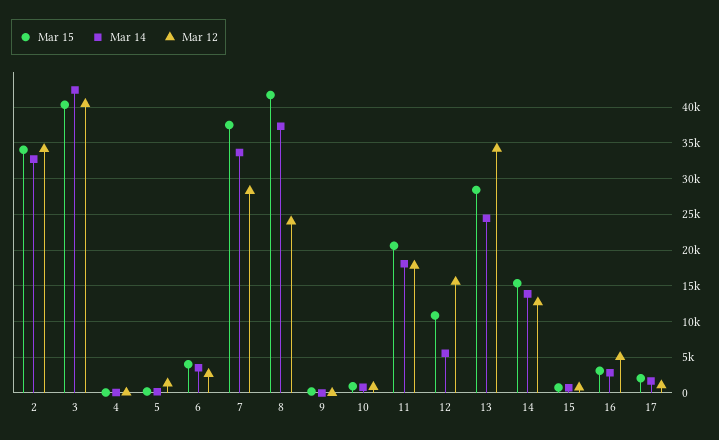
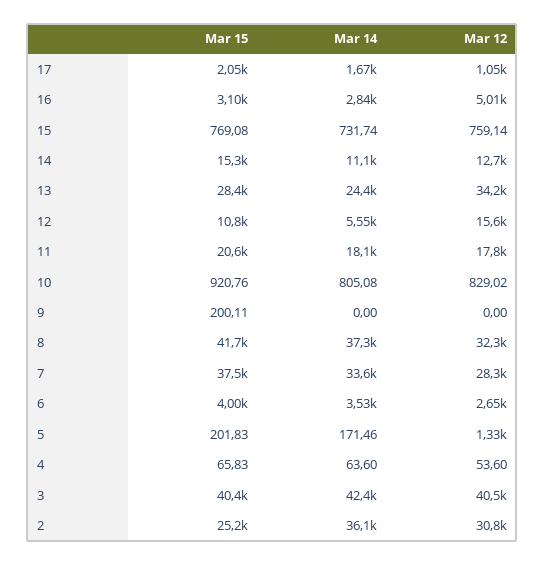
  {
    "Mar 15": {
-     "2": 34000,
+     "2": 25200,
      "3": 40400,
      "4": 65.83,
      "5": 201.83,
      "6": 4000,
      "7": 37500,
      "8": 41700,
      "9": 200.11,
      "10": 920.76,
      "11": 20600,
      "12": 10800,
      "13": 28400,
      "14": 15300,
      "15": 769.08,
      "16": 3100,
      "17": 2050
    },
    "Mar 14": {
-     "2": 33000,
+     "2": 36100,
      "3": 42400,
      "4": 63.6,
      "5": 171.46,
      "6": 3530,
      "7": 33600,
      "8": 37300,
      "9": 0,
      "10": 805.08,
      "11": 18100,
      "12": 5550,
      "13": 24400,
-     "14": 14000,
+     "14": 11100,
      "15": 731.74,
      "16": 2840,
      "17": 1670
    },
    "Mar 12": {
-     "2": 34000,
+     "2": 30800,
      "3": 40500,
      "4": 53.6,
      "5": 1330,
      "6": 2650,
      "7": 28300,
-     "8": 24000,
+     "8": 32300,
      "9": 0,
      "10": 829.02,
      "11": 17800,
      "12": 15600,
      "13": 34200,
      "14": 12700,
      "15": 759.14,
      "16": 5010,
      "17": 1050
    }
  }

